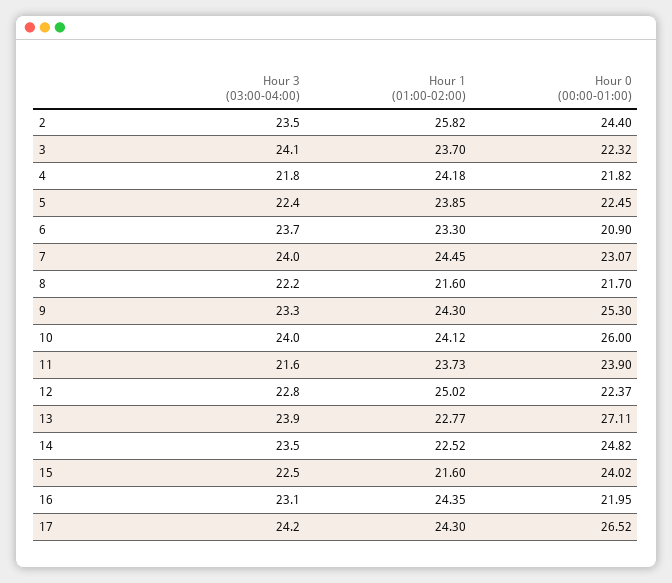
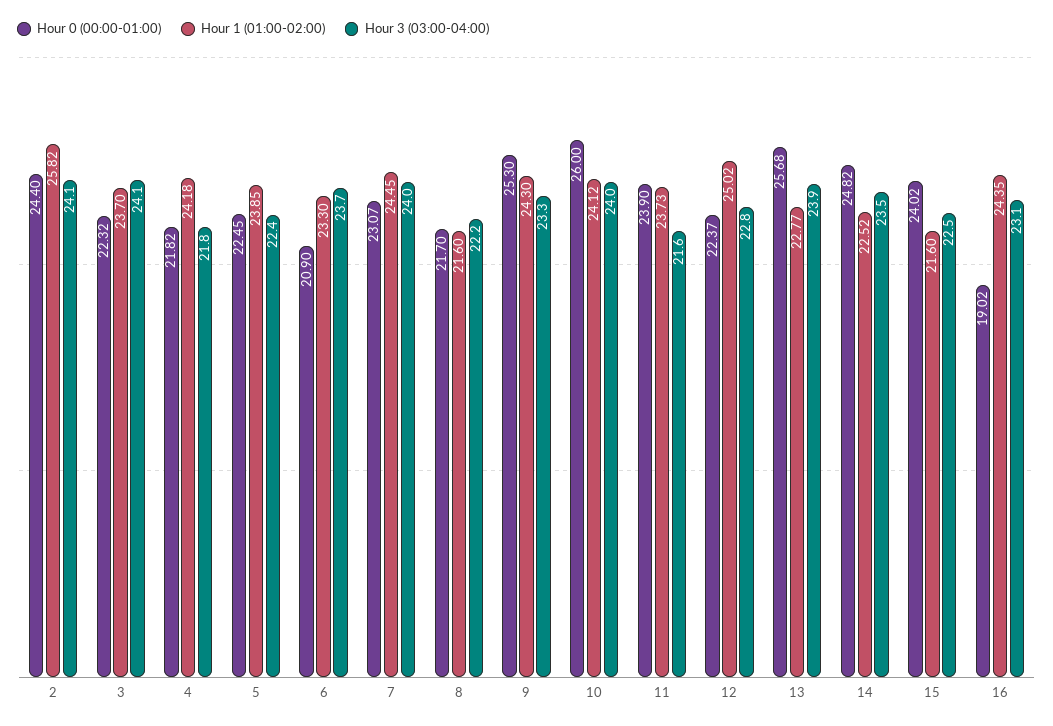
  {
    "Hour 3 (03:00-04:00)": {
-     "2": 23.5,
+     "2": 24.1,
      "3": 24.1,
      "4": 21.8,
      "5": 22.4,
      "6": 23.7,
      "7": 24,
      "8": 22.2,
      "9": 23.3,
      "10": 24,
      "11": 21.6,
      "12": 22.8,
      "13": 23.9,
      "14": 23.5,
      "15": 22.5,
-     "16": 23.1,
+     "16": 23.1
-     "17": 24.2
    },
    "Hour 1 (01:00-02:00)": {
      "2": 25.82,
      "3": 23.7,
      "4": 24.18,
      "5": 23.85,
      "6": 23.3,
      "7": 24.45,
      "8": 21.6,
      "9": 24.3,
      "10": 24.12,
      "11": 23.73,
      "12": 25.02,
      "13": 22.77,
      "14": 22.52,
      "15": 21.6,
-     "16": 24.35,
+     "16": 24.35
-     "17": 24.3
    },
    "Hour 0 (00:00-01:00)": {
      "2": 24.4,
      "3": 22.32,
      "4": 21.82,
      "5": 22.45,
      "6": 20.9,
      "7": 23.07,
      "8": 21.7,
      "9": 25.3,
      "10": 26,
      "11": 23.9,
      "12": 22.37,
-     "13": 27.11,
+     "13": 25.68,
      "14": 24.82,
      "15": 24.02,
-     "16": 21.95,
+     "16": 19.02
-     "17": 26.52
    }
  }

